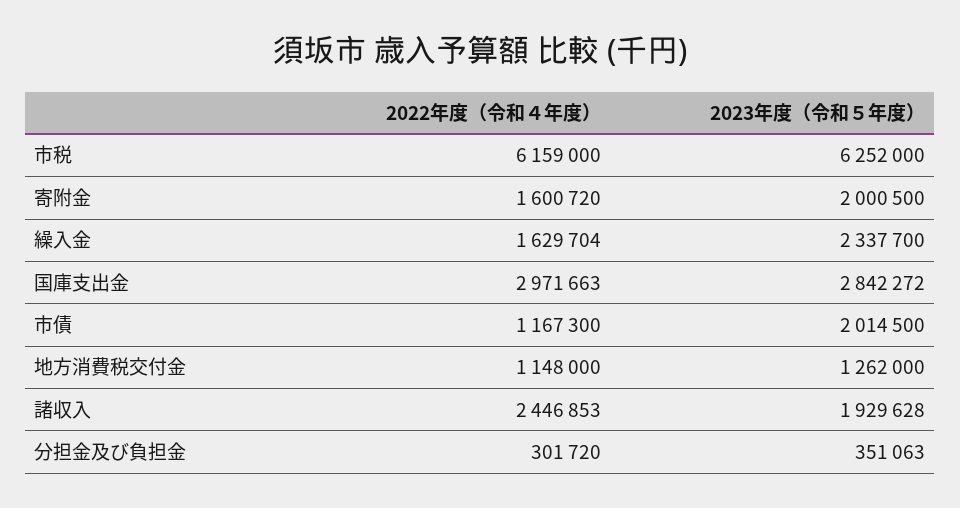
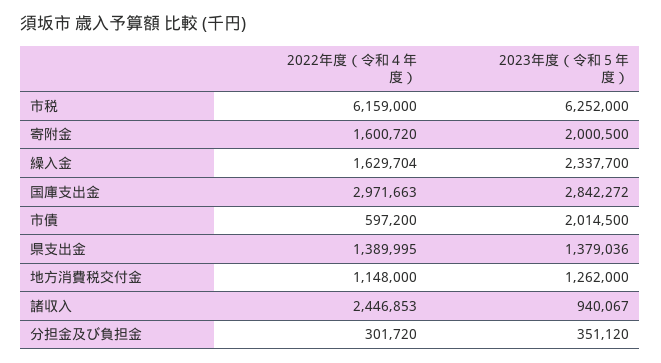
  {
    "2022年度（令和４年度）": {
      "市税": 6159000,
      "寄附金": 1600720,
      "繰入金": 1629704,
      "国庫支出金": 2971663,
-     "市債": 1167300,
+     "市債": 597200,
      "地方消費税交付金": 1148000,
      "諸収入": 2446853,
-     "分担金及び負担金": 301720
+     "分担金及び負担金": 301720,
+     "県支出金": 1389995
    },
    "2023年度（令和５年度）": {
      "市税": 6252000,
      "寄附金": 2000500,
      "繰入金": 2337700,
      "国庫支出金": 2842272,
      "市債": 2014500,
      "地方消費税交付金": 1262000,
-     "諸収入": 1929628,
+     "諸収入": 940067,
-     "分担金及び負担金": 351063
+     "分担金及び負担金": 351120,
+     "県支出金": 1379036
    }
  }

